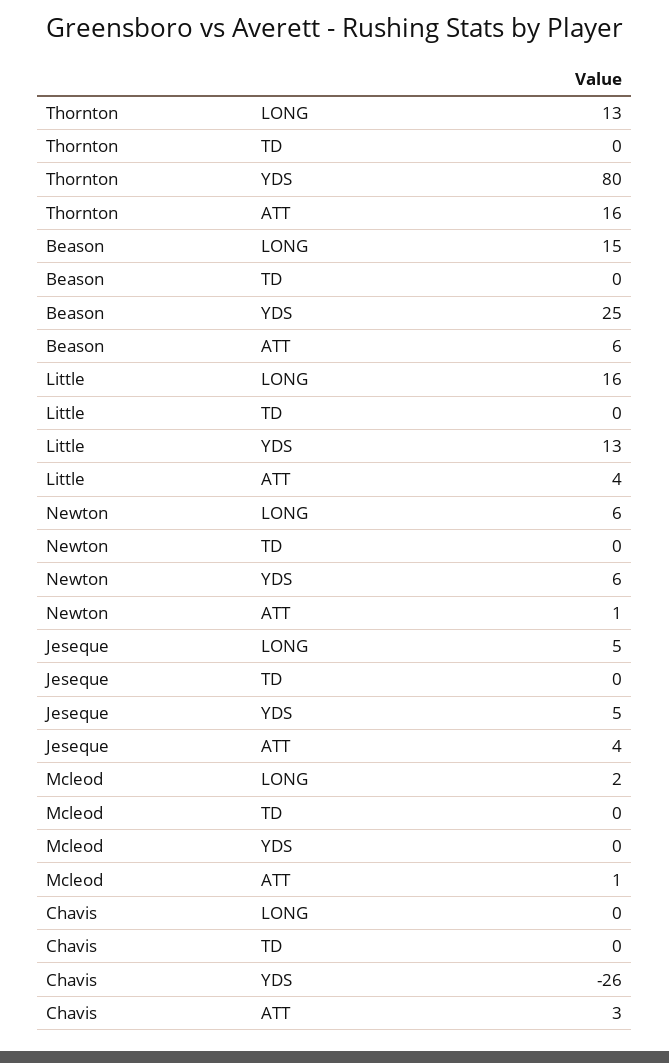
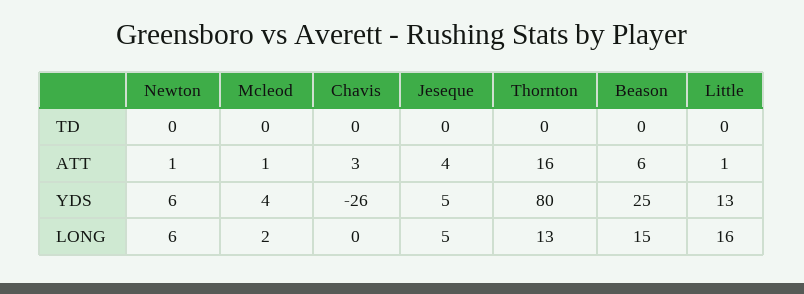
  {
    "Thornton": {
      "LONG": 13,
      "TD": 0,
      "YDS": 80,
      "ATT": 16
    },
    "Beason": {
      "LONG": 15,
      "TD": 0,
      "YDS": 25,
      "ATT": 6
    },
    "Little": {
      "LONG": 16,
      "TD": 0,
      "YDS": 13,
-     "ATT": 4
+     "ATT": 1
    },
    "Newton": {
      "LONG": 6,
      "TD": 0,
      "YDS": 6,
      "ATT": 1
    },
    "Jeseque": {
      "LONG": 5,
      "TD": 0,
      "YDS": 5,
      "ATT": 4
    },
    "Mcleod": {
      "LONG": 2,
      "TD": 0,
-     "YDS": 0,
+     "YDS": 4,
      "ATT": 1
    },
    "Chavis": {
      "LONG": 0,
      "TD": 0,
      "YDS": -26,
      "ATT": 3
    }
  }

